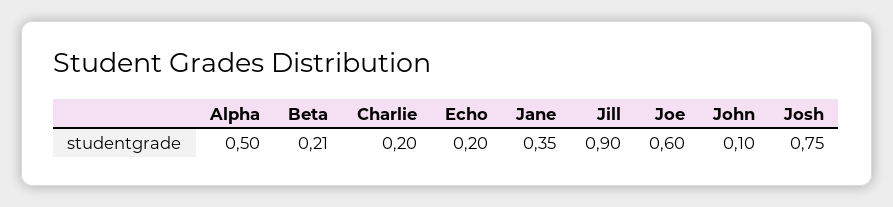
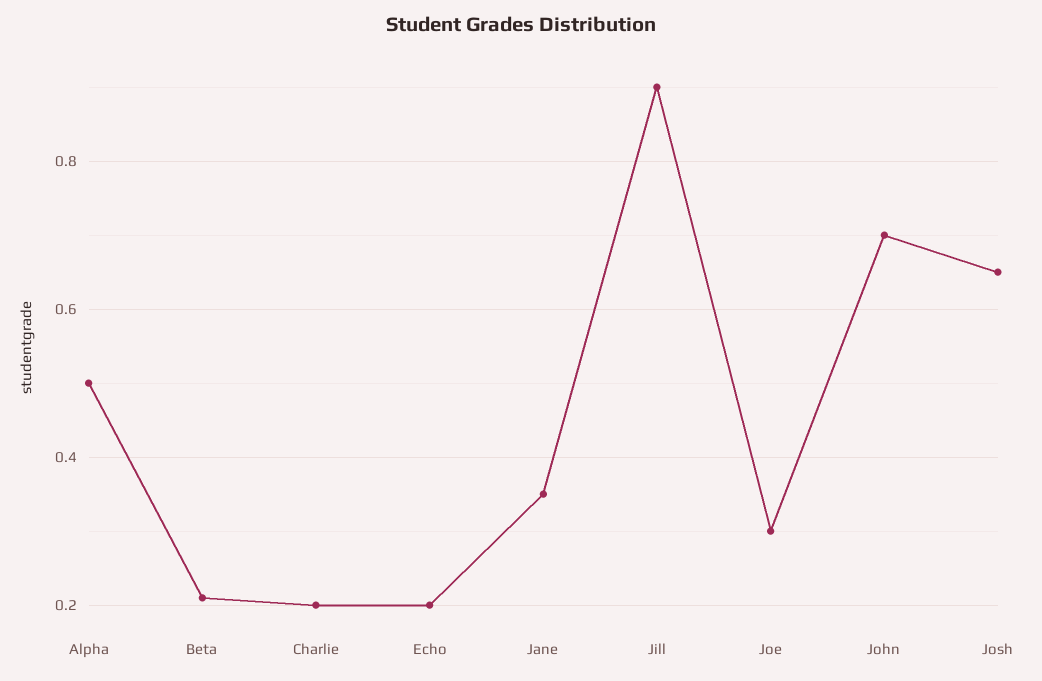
  {
    "Alpha": 0.5,
    "Beta": 0.21,
    "Charlie": 0.2,
    "Echo": 0.2,
    "Jane": 0.35,
    "Jill": 0.9,
-   "Joe": 0.6,
+   "Joe": 0.3,
-   "John": 0.1,
+   "John": 0.7,
-   "Josh": 0.75
+   "Josh": 0.65
  }

